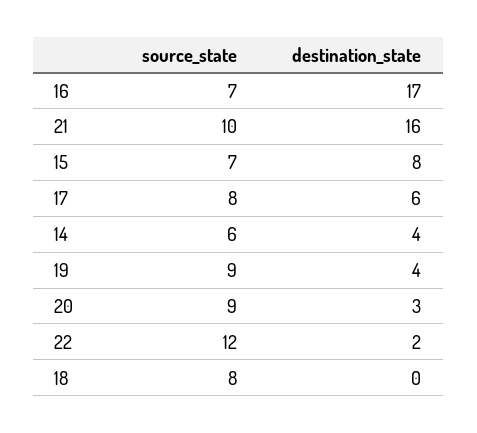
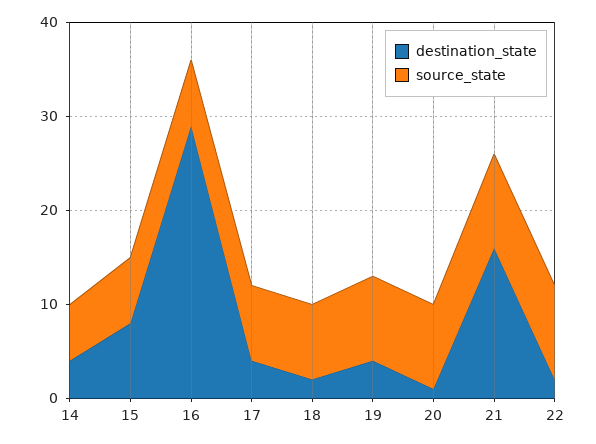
  {
    "source_state": {
      "16": 7,
      "21": 10,
      "15": 7,
      "17": 8,
      "14": 6,
      "19": 9,
      "20": 9,
-     "22": 12,
+     "22": 10,
      "18": 8
    },
    "destination_state": {
-     "16": 17,
+     "16": 29,
      "21": 16,
      "15": 8,
-     "17": 6,
+     "17": 4,
      "14": 4,
      "19": 4,
-     "20": 3,
+     "20": 1,
      "22": 2,
-     "18": 0
+     "18": 2
    }
  }

